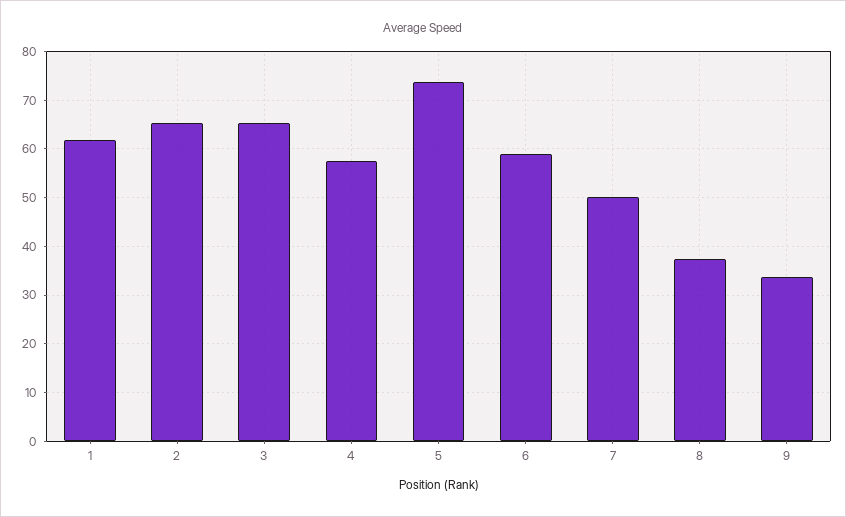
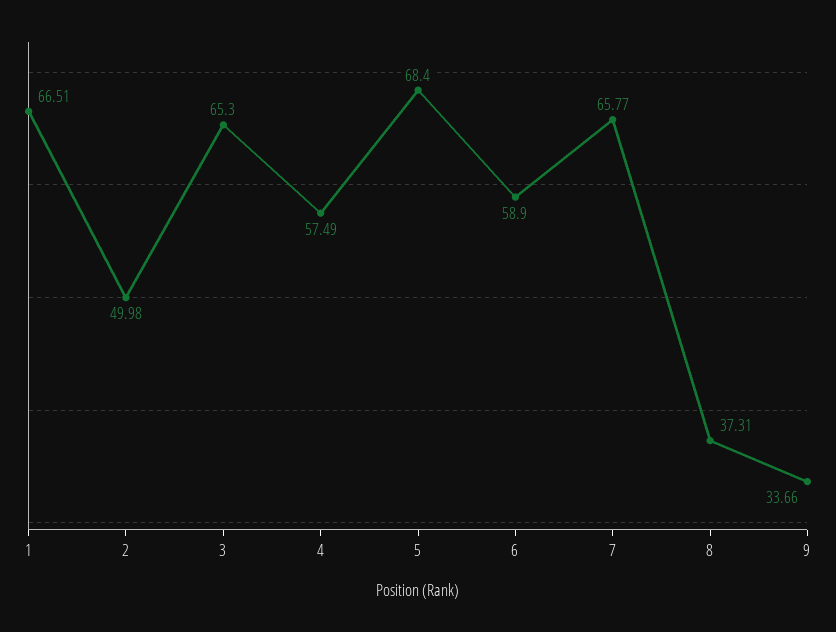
  {
-   "1": 62,
+   "1": 66.51,
-   "2": 66,
+   "2": 49.98,
    "3": 65.3,
    "4": 57.49,
-   "5": 74,
+   "5": 68.4,
    "6": 58.9,
-   "7": 50,
+   "7": 65.77,
    "8": 37.31,
    "9": 33.66
  }

